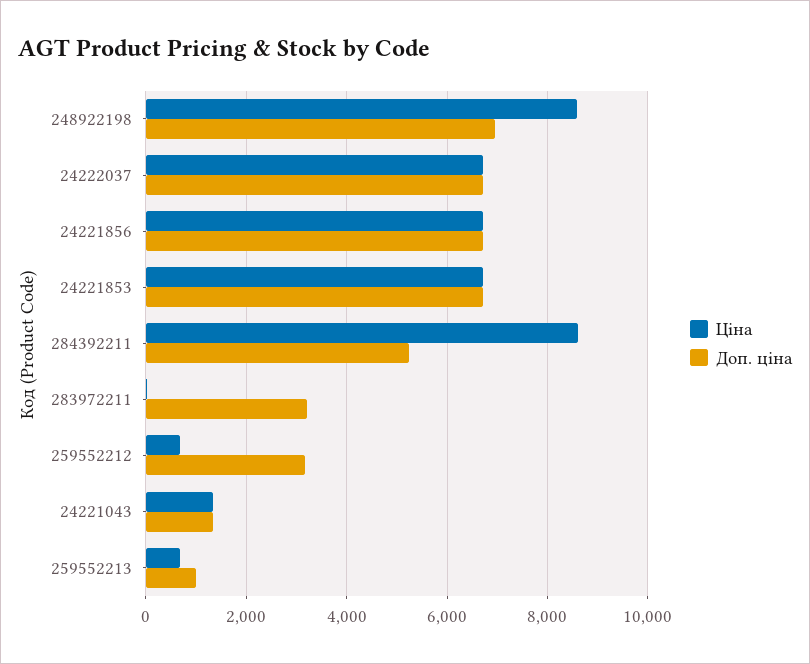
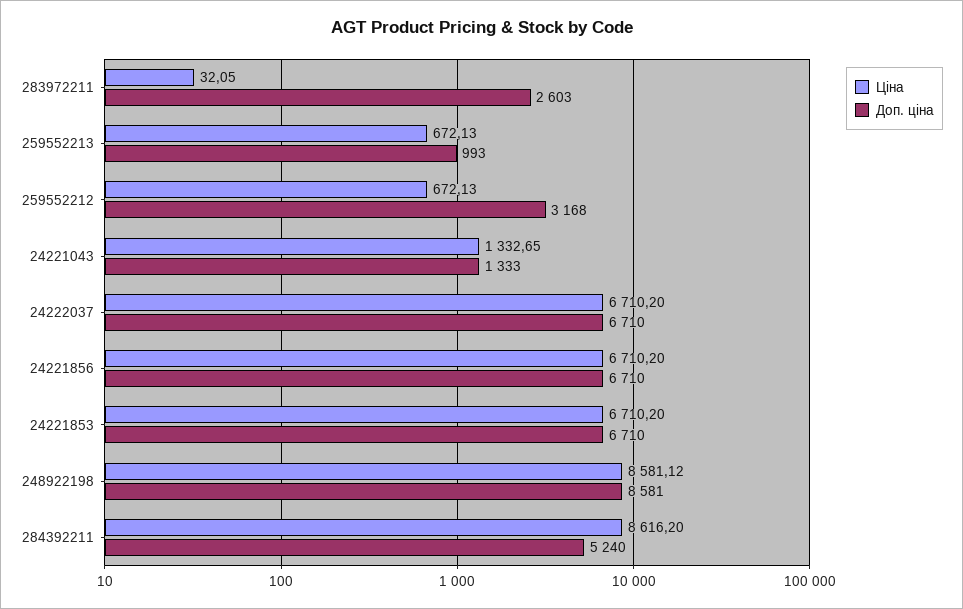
  {
    "Ціна": {
      "248922198": 8581.12,
      "24222037": 6710.2,
      "24221856": 6710.2,
      "24221853": 6710.2,
      "284392211": 8616.2,
      "283972211": 32.05,
      "259552212": 672.13,
      "24221043": 1332.65,
      "259552213": 672.13
    },
    "Доп. ціна": {
-     "248922198": 7000,
+     "248922198": 8581,
      "24222037": 6710,
      "24221856": 6710,
      "24221853": 6710,
      "284392211": 5240,
-     "283972211": 3200,
+     "283972211": 2603,
      "259552212": 3168,
      "24221043": 1333,
      "259552213": 993
    }
  }

